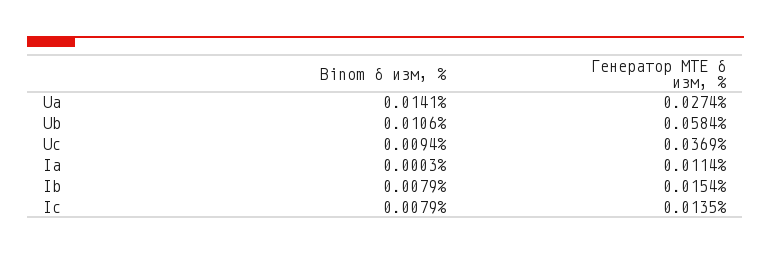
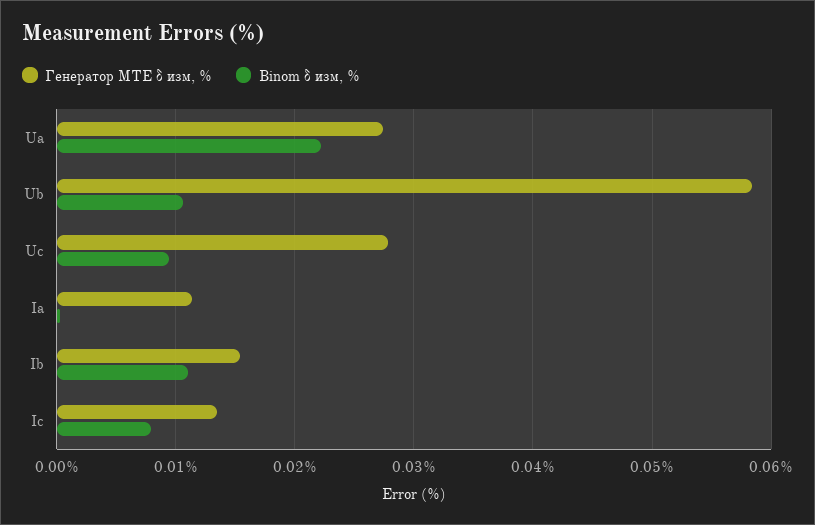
  {
    "Binom δ изм, %": {
-     "Ua": 0.0141,
+     "Ua": 0.022,
      "Ub": 0.0106,
      "Uc": 0.0094,
      "Ia": 0.0003,
-     "Ib": 0.0079,
+     "Ib": 0.011,
      "Ic": 0.0079
    },
    "Генератор MTE δ изм, %": {
      "Ua": 0.0274,
      "Ub": 0.0584,
-     "Uc": 0.0369,
+     "Uc": 0.028,
      "Ia": 0.0114,
      "Ib": 0.0154,
      "Ic": 0.0135
    }
  }

